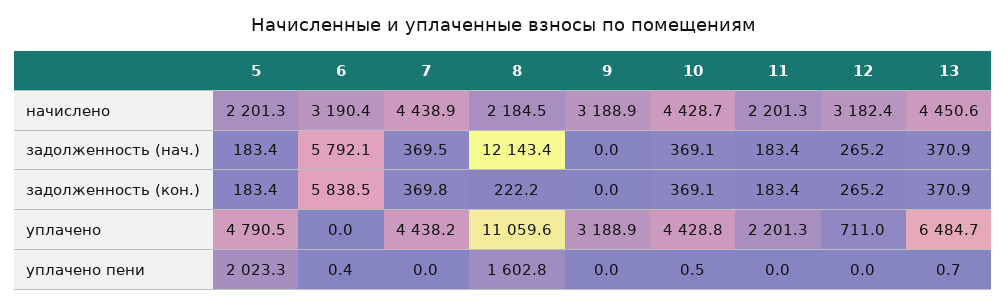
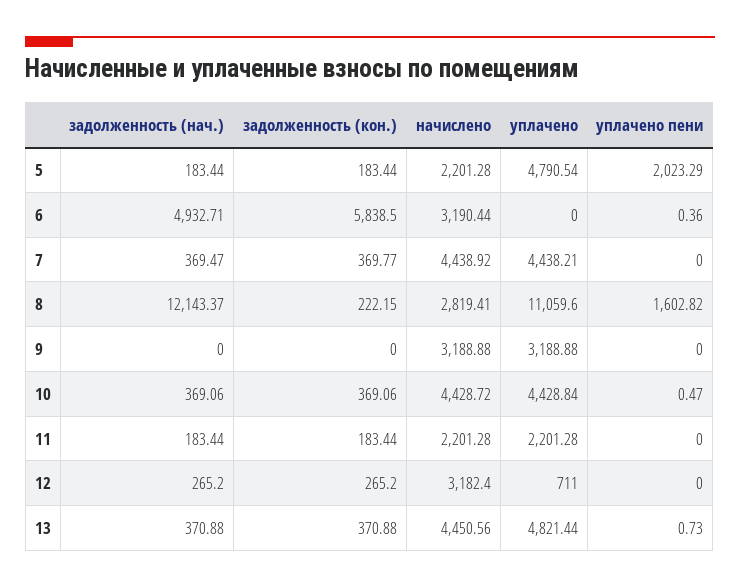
  {
    "5": {
      "начислено": 2201.28,
      "задолженность (нач.)": 183.44,
      "задолженность (кон.)": 183.44,
      "уплачено": 4790.54,
      "уплачено пени": 2023.29
    },
    "6": {
      "начислено": 3190.44,
-     "задолженность (нач.)": 5792.1,
+     "задолженность (нач.)": 4932.71,
      "задолженность (кон.)": 5838.5,
      "уплачено": 0,
      "уплачено пени": 0.36
    },
    "7": {
      "начислено": 4438.92,
      "задолженность (нач.)": 369.47,
      "задолженность (кон.)": 369.77,
      "уплачено": 4438.21,
      "уплачено пени": 0
    },
    "8": {
-     "начислено": 2184.5,
+     "начислено": 2819.41,
      "задолженность (нач.)": 12143.37,
      "задолженность (кон.)": 222.15,
      "уплачено": 11059.6,
      "уплачено пени": 1602.82
    },
    "9": {
      "начислено": 3188.88,
      "задолженность (нач.)": 0,
      "задолженность (кон.)": 0,
      "уплачено": 3188.88,
      "уплачено пени": 0
    },
    "10": {
      "начислено": 4428.72,
      "задолженность (нач.)": 369.06,
      "задолженность (кон.)": 369.06,
      "уплачено": 4428.84,
      "уплачено пени": 0.47
    },
    "11": {
      "начислено": 2201.28,
      "задолженность (нач.)": 183.44,
      "задолженность (кон.)": 183.44,
      "уплачено": 2201.28,
      "уплачено пени": 0
    },
    "12": {
      "начислено": 3182.4,
      "задолженность (нач.)": 265.2,
      "задолженность (кон.)": 265.2,
      "уплачено": 711,
      "уплачено пени": 0
    },
    "13": {
      "начислено": 4450.56,
      "задолженность (нач.)": 370.88,
      "задолженность (кон.)": 370.88,
-     "уплачено": 6484.7,
+     "уплачено": 4821.44,
      "уплачено пени": 0.73
    }
  }

